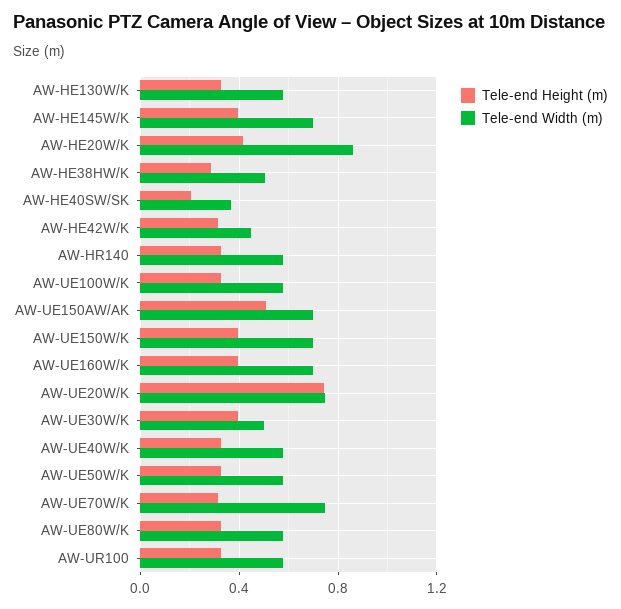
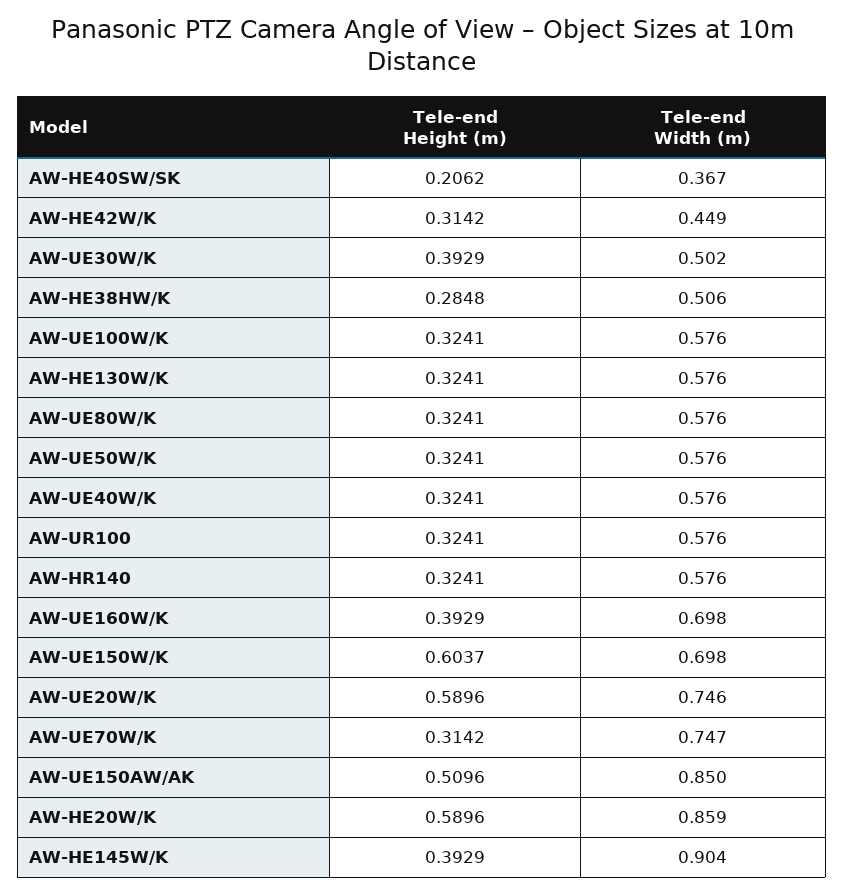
  {
    "Tele-end Height (m)": {
      "AW-HE130W/K": 0.3241,
      "AW-HE145W/K": 0.3929,
-     "AW-HE20W/K": 0.4,
+     "AW-HE20W/K": 0.5896,
      "AW-HE38HW/K": 0.2848,
      "AW-HE40SW/SK": 0.2062,
      "AW-HE42W/K": 0.3142,
      "AW-HR140": 0.3241,
      "AW-UE100W/K": 0.3241,
      "AW-UE150AW/AK": 0.5096,
-     "AW-UE150W/K": 0.4,
+     "AW-UE150W/K": 0.6037,
      "AW-UE160W/K": 0.3929,
-     "AW-UE20W/K": 0.75,
+     "AW-UE20W/K": 0.5896,
      "AW-UE30W/K": 0.3929,
      "AW-UE40W/K": 0.3241,
      "AW-UE50W/K": 0.3241,
      "AW-UE70W/K": 0.3142,
      "AW-UE80W/K": 0.3241,
      "AW-UR100": 0.3241
    },
    "Tele-end Width (m)": {
      "AW-HE130W/K": 0.576,
-     "AW-HE145W/K": 0.7,
+     "AW-HE145W/K": 0.904,
      "AW-HE20W/K": 0.859,
      "AW-HE38HW/K": 0.506,
      "AW-HE40SW/SK": 0.367,
      "AW-HE42W/K": 0.449,
      "AW-HR140": 0.576,
      "AW-UE100W/K": 0.576,
-     "AW-UE150AW/AK": 0.7,
+     "AW-UE150AW/AK": 0.85,
      "AW-UE150W/K": 0.698,
      "AW-UE160W/K": 0.698,
      "AW-UE20W/K": 0.746,
      "AW-UE30W/K": 0.502,
      "AW-UE40W/K": 0.576,
      "AW-UE50W/K": 0.576,
      "AW-UE70W/K": 0.747,
      "AW-UE80W/K": 0.576,
      "AW-UR100": 0.576
    }
  }

